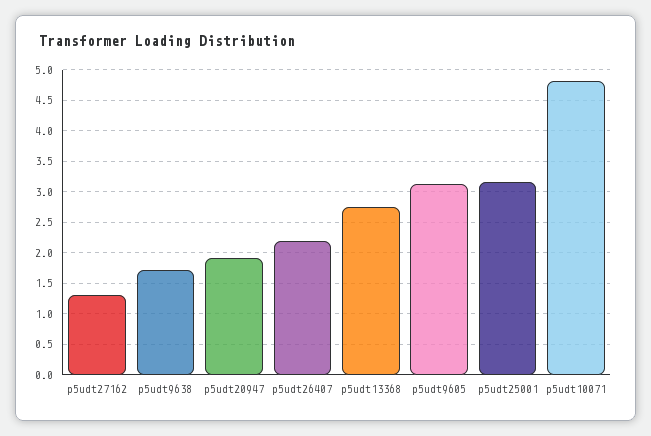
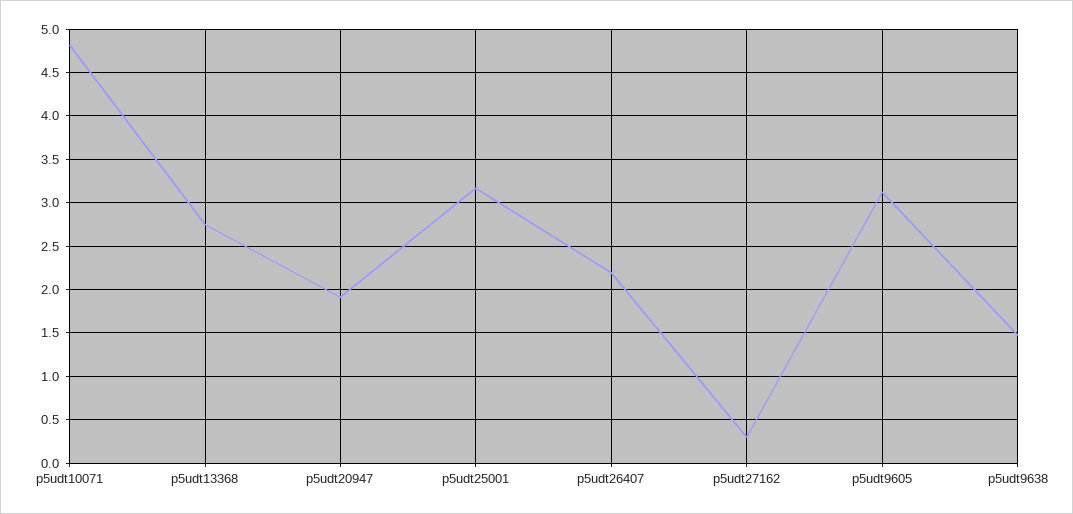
  {
-   "p5udt27162": 1.3,
+   "p5udt27162": 0.3,
-   "p5udt9638": 1.7,
+   "p5udt9638": 1.5,
    "p5udt20947": 1.9,
    "p5udt26407": 2.2,
    "p5udt13368": 2.7,
    "p5udt9605": 3.1,
    "p5udt25001": 3.2,
    "p5udt10071": 4.8
  }

